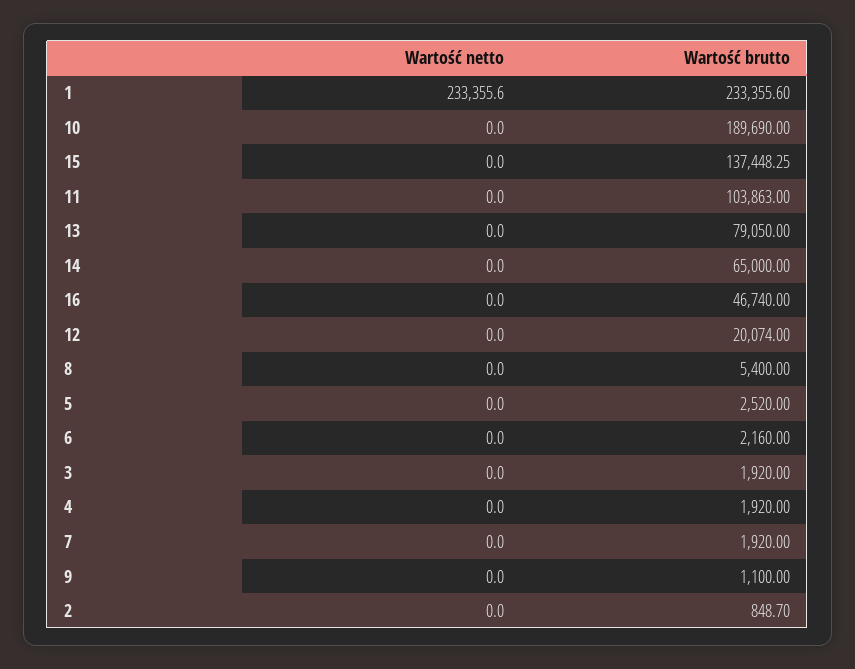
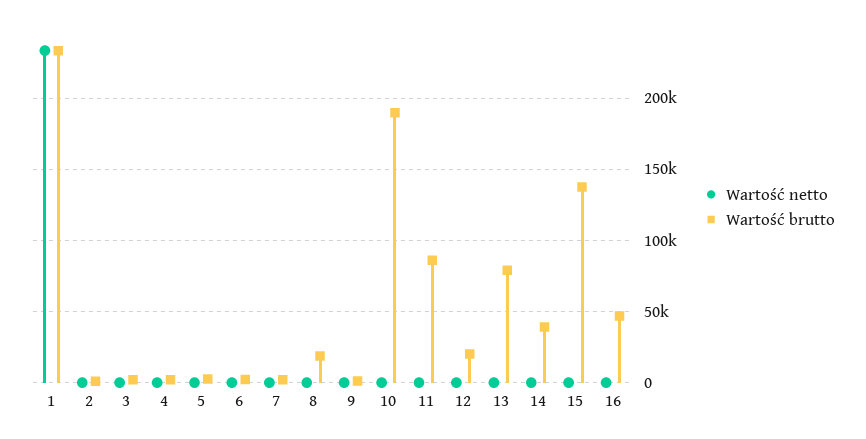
  {
    "Wartość netto": {
      "1": 233355.6,
      "10": 0,
      "15": 0,
      "11": 0,
      "13": 0,
      "14": 0,
      "16": 0,
      "12": 0,
      "8": 0,
      "5": 0,
      "6": 0,
      "3": 0,
      "4": 0,
      "7": 0,
      "9": 0,
      "2": 0
    },
    "Wartość brutto": {
      "1": 233355.6,
      "10": 189690,
      "15": 137448.25,
-     "11": 103863,
+     "11": 85000,
      "13": 79050,
-     "14": 65000,
+     "14": 40000,
      "16": 46740,
      "12": 20074,
-     "8": 5400,
+     "8": 20000,
      "5": 2520,
      "6": 2160,
      "3": 1920,
      "4": 1920,
      "7": 1920,
      "9": 1100,
      "2": 848.7
    }
  }

